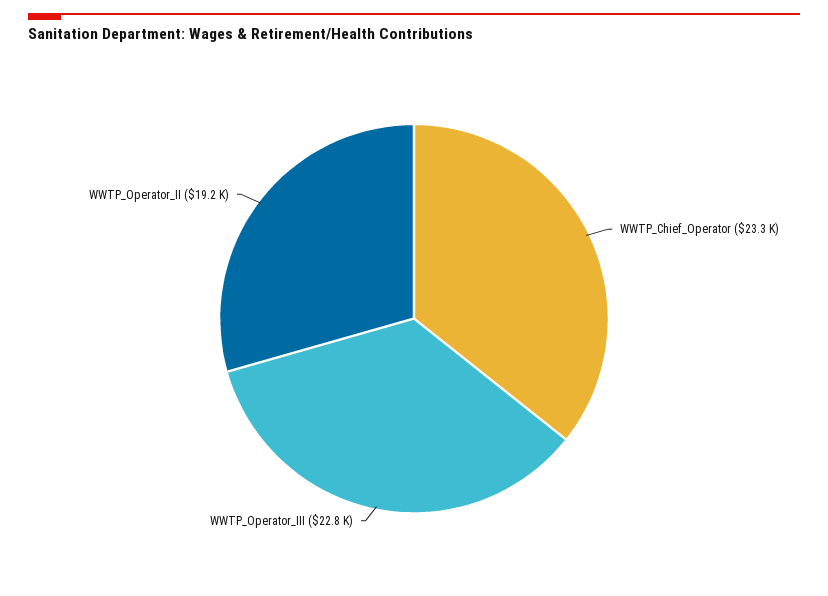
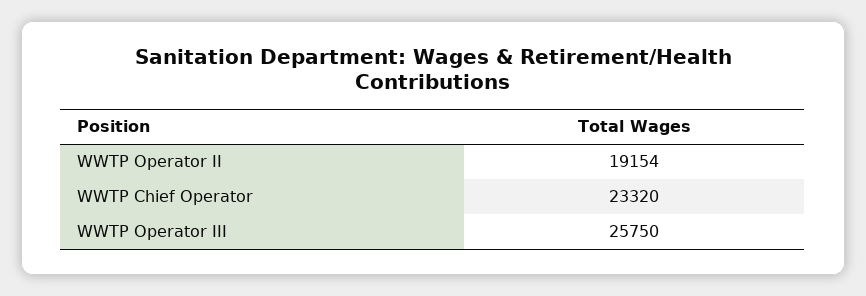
  {
    "WWTP_Chief_Operator": 23320,
-   "WWTP_Operator_III": 22800,
+   "WWTP_Operator_III": 25750,
    "WWTP_Operator_II": 19154
  }

